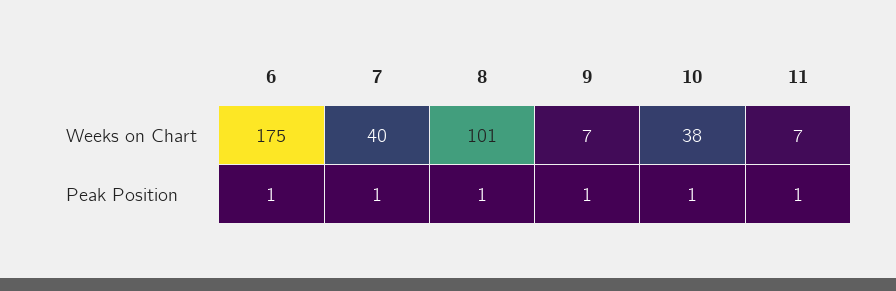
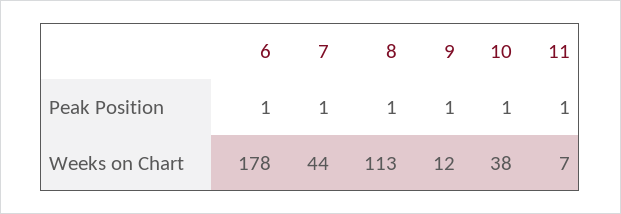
  {
    "6": {
-     "Weeks on Chart": 175,
+     "Weeks on Chart": 178,
      "Peak Position": 1
    },
    "7": {
-     "Weeks on Chart": 40,
+     "Weeks on Chart": 44,
      "Peak Position": 1
    },
    "8": {
-     "Weeks on Chart": 101,
+     "Weeks on Chart": 113,
      "Peak Position": 1
    },
    "9": {
-     "Weeks on Chart": 7,
+     "Weeks on Chart": 12,
      "Peak Position": 1
    },
    "10": {
      "Weeks on Chart": 38,
      "Peak Position": 1
    },
    "11": {
      "Weeks on Chart": 7,
      "Peak Position": 1
    }
  }

